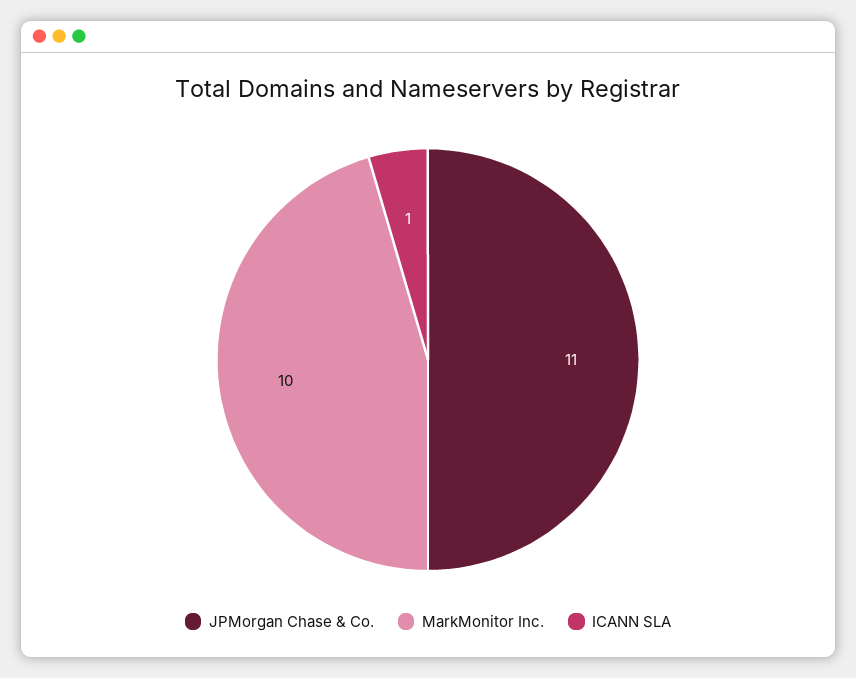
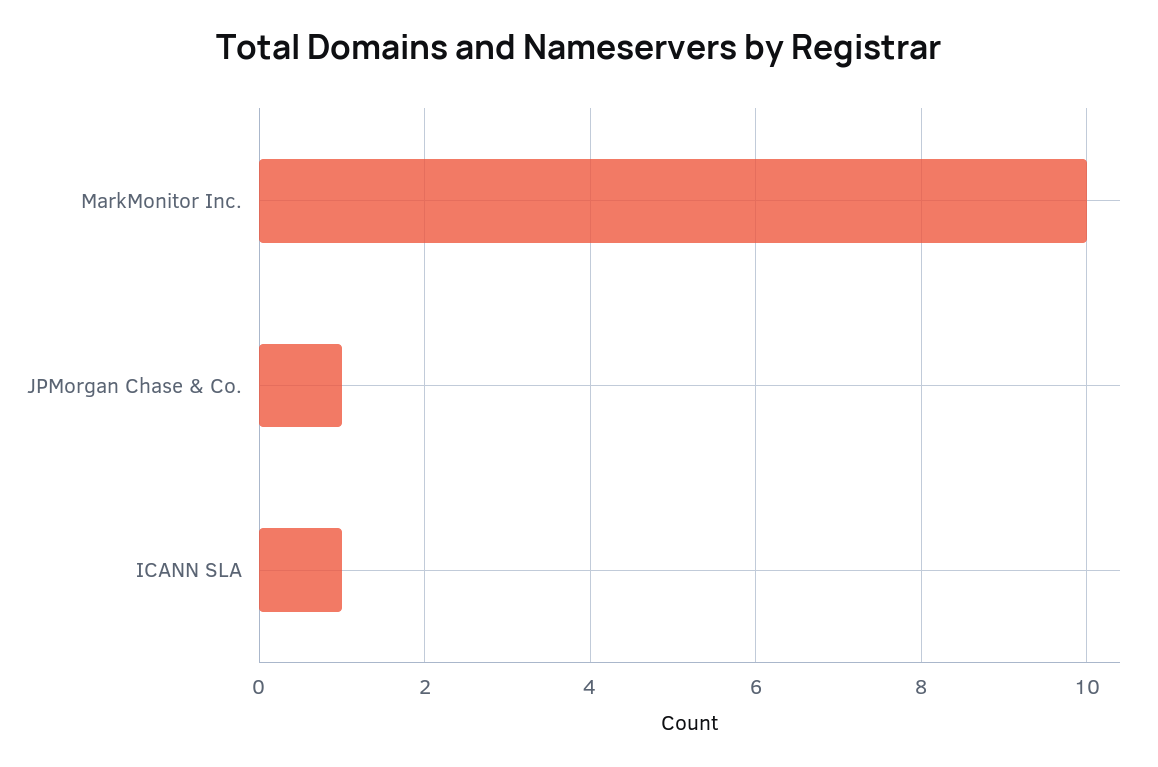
  {
-   "JPMorgan Chase & Co.": 11,
+   "JPMorgan Chase & Co.": 1,
    "MarkMonitor Inc.": 10,
    "ICANN SLA": 1
  }

